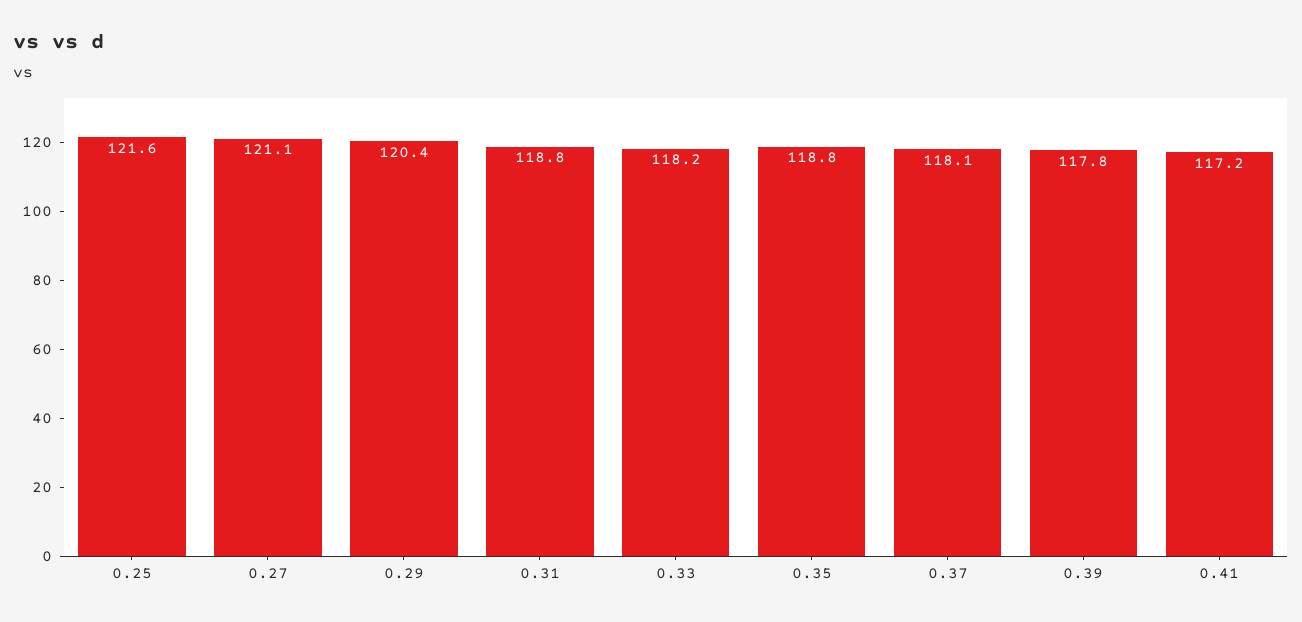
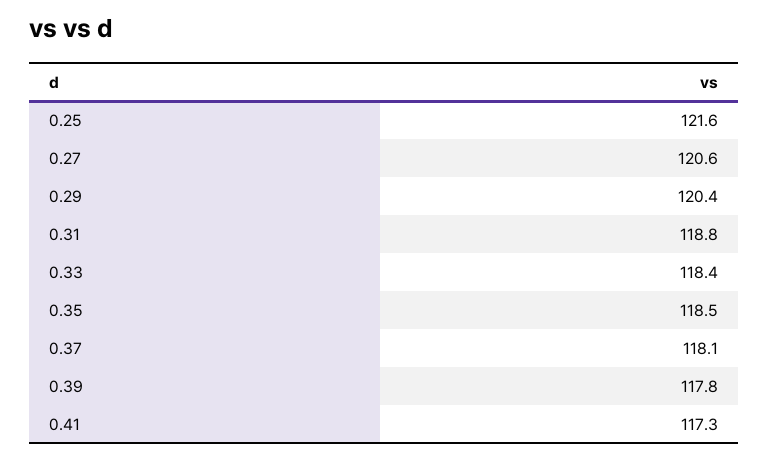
  {
    "0.25": 121.6,
-   "0.27": 121.1,
+   "0.27": 120.6,
    "0.29": 120.4,
    "0.31": 118.8,
-   "0.33": 118.2,
+   "0.33": 118.4,
-   "0.35": 118.8,
+   "0.35": 118.5,
    "0.37": 118.1,
    "0.39": 117.8,
-   "0.41": 117.2
+   "0.41": 117.3
  }

